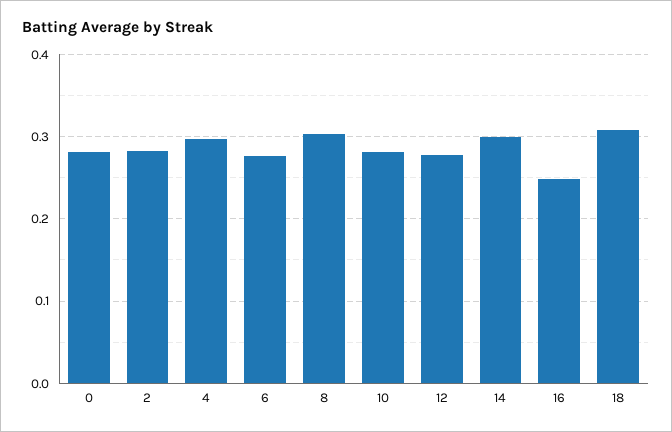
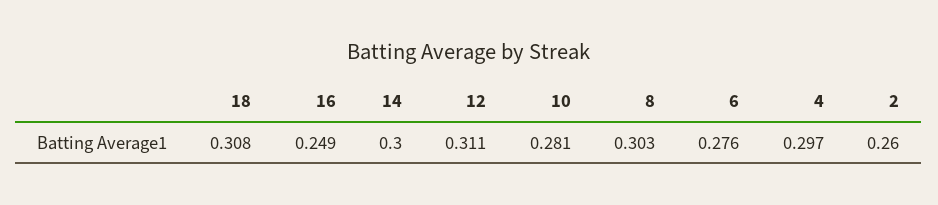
  {
-   "0": 0.28,
-   "2": 0.28,
+   "2": 0.26,
    "4": 0.297,
    "6": 0.276,
    "8": 0.303,
    "10": 0.281,
-   "12": 0.28,
+   "12": 0.311,
    "14": 0.3,
    "16": 0.249,
    "18": 0.308
  }

